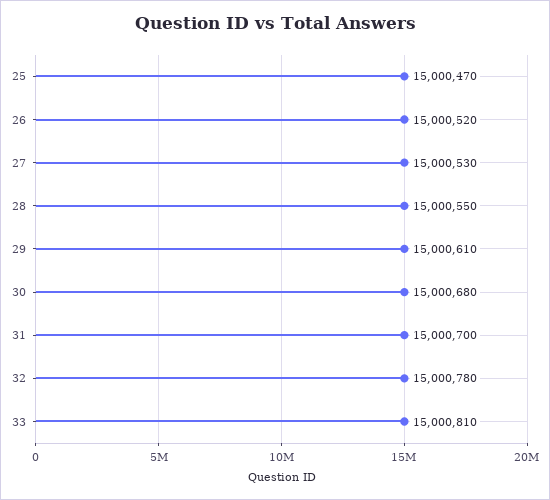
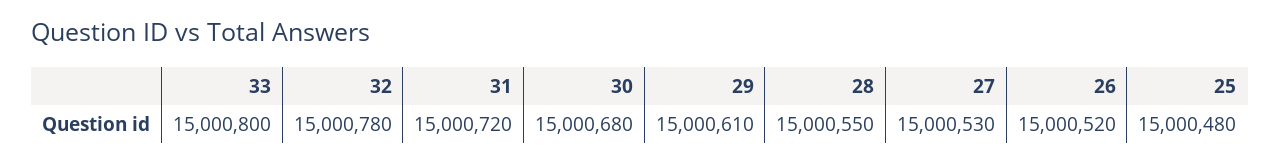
  {
-   "25": 15000470,
+   "25": 15000480,
    "26": 15000520,
    "27": 15000530,
    "28": 15000550,
    "29": 15000610,
    "30": 15000680,
-   "31": 15000700,
+   "31": 15000720,
    "32": 15000780,
-   "33": 15000810
+   "33": 15000800
  }

